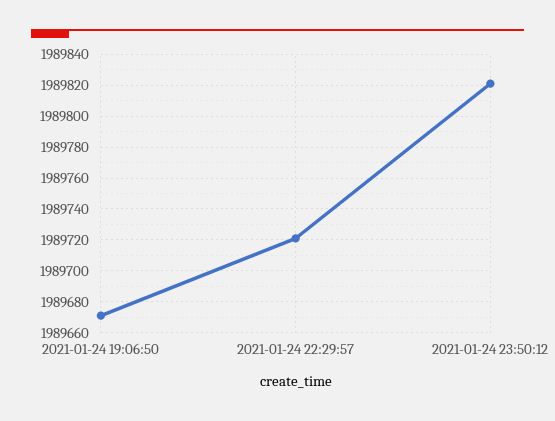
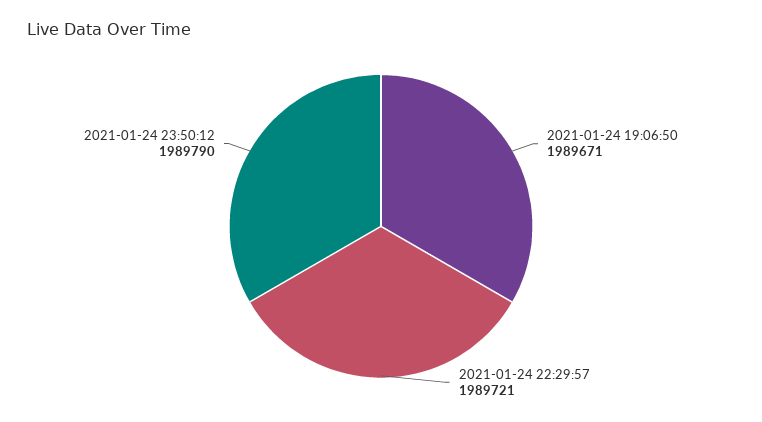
  {
    "2021-01-24 19:06:50": 1989671,
    "2021-01-24 22:29:57": 1989721,
-   "2021-01-24 23:50:12": 1989820
+   "2021-01-24 23:50:12": 1989790
  }

